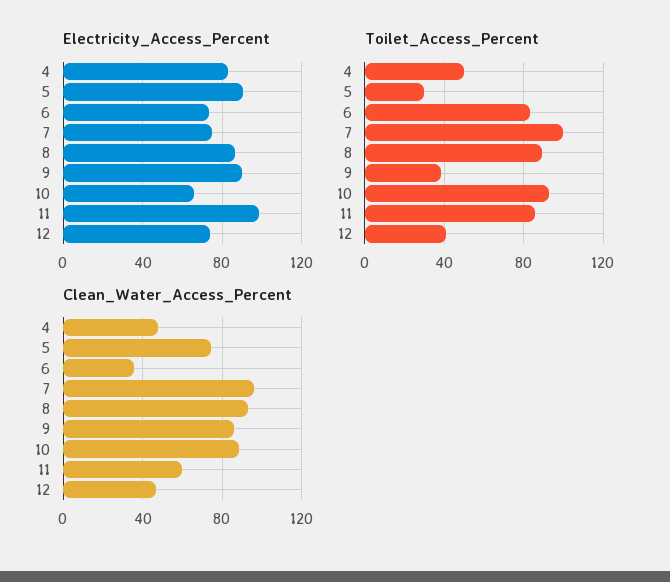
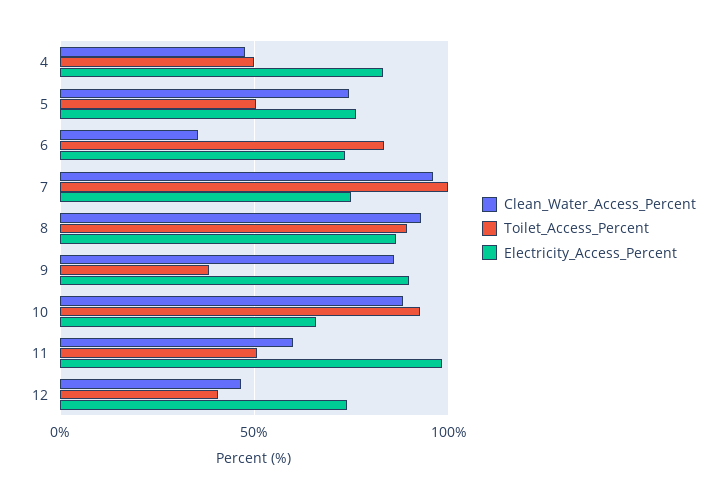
  {
    "Electricity_Access_Percent": {
      "4": 85,
-     "5": 90,
+     "5": 75,
      "6": 75,
      "7": 75,
      "8": 85,
      "9": 90,
      "10": 65,
      "11": 100,
      "12": 75
    },
    "Toilet_Access_Percent": {
      "4": 50,
-     "5": 30,
+     "5": 50,
      "6": 85,
      "7": 100,
      "8": 90,
      "9": 40,
      "10": 95,
-     "11": 85,
+     "11": 50,
      "12": 40
    },
    "Clean_Water_Access_Percent": {
      "4": 50,
      "5": 75,
      "6": 35,
      "7": 95,
      "8": 95,
      "9": 85,
      "10": 90,
      "11": 60,
      "12": 45
    }
  }

